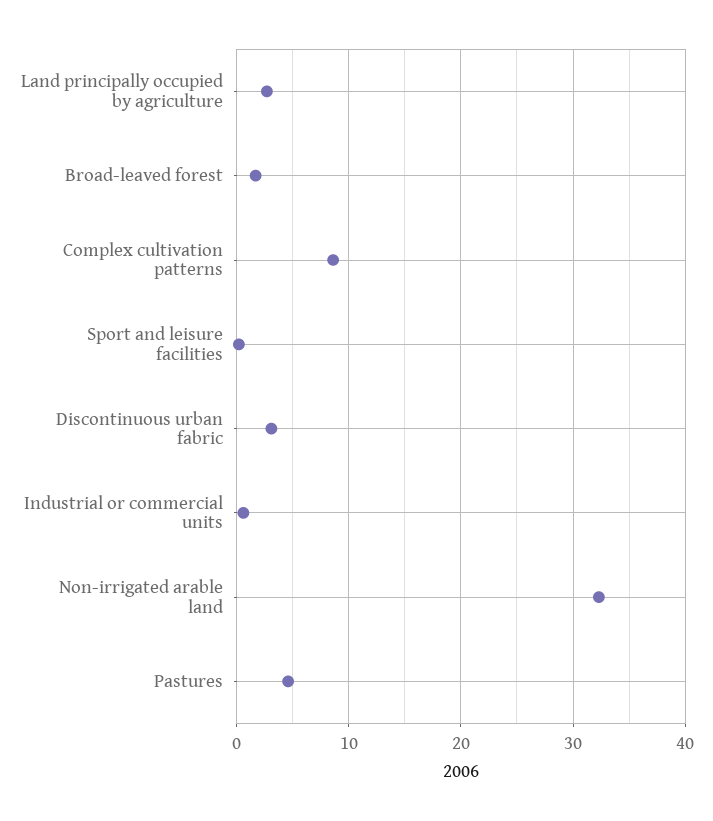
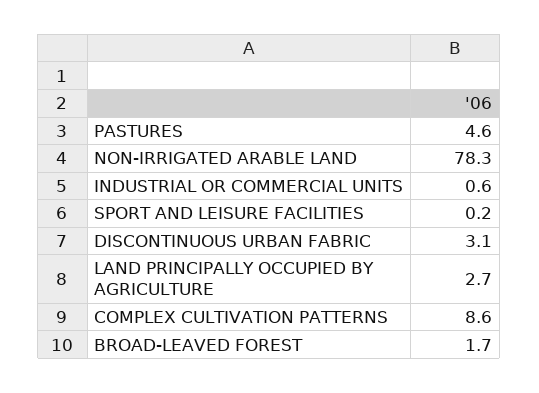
  {
    "Land principally occupied by agriculture": 2.7,
    "Broad-leaved forest": 1.7,
    "Complex cultivation patterns": 8.6,
    "Sport and leisure facilities": 0.2,
    "Discontinuous urban fabric": 3.1,
    "Industrial or commercial units": 0.6,
-   "Non-irrigated arable land": 32,
+   "Non-irrigated arable land": 78.3,
    "Pastures": 4.6
  }

